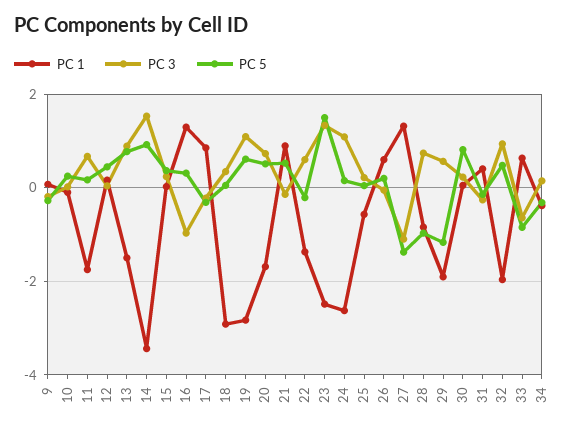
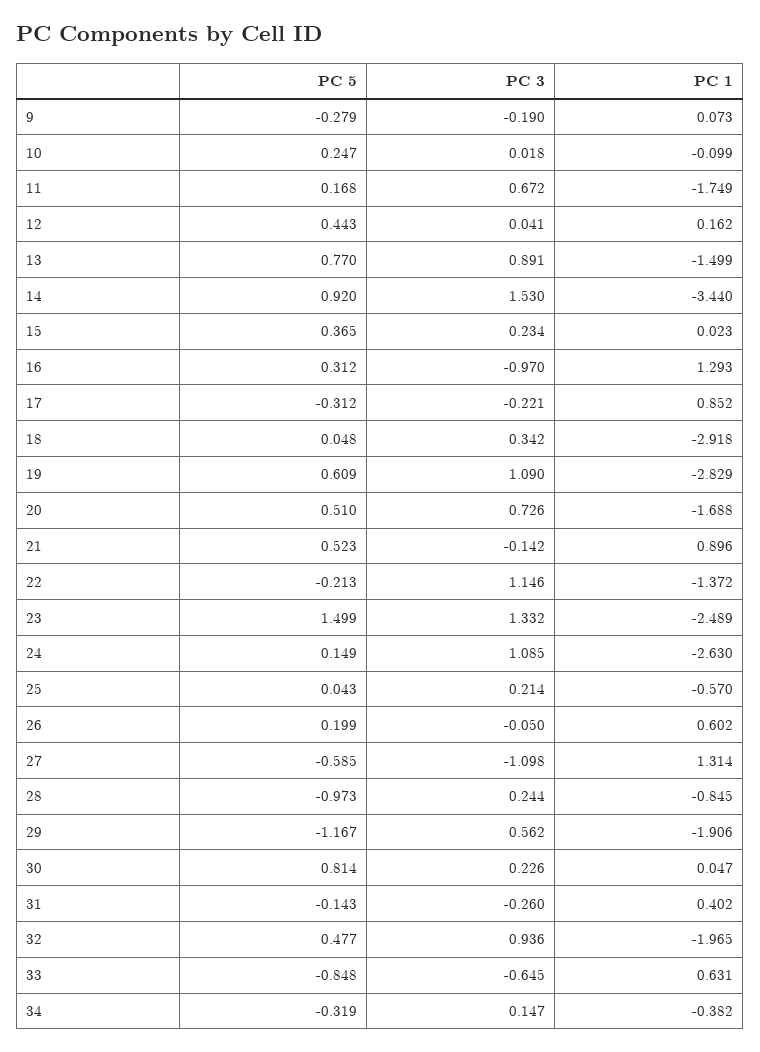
  {
    "PC 1": {
      "9": 0.073,
      "10": -0.099,
      "11": -1.749,
      "12": 0.162,
      "13": -1.499,
      "14": -3.44,
      "15": 0.023,
      "16": 1.293,
      "17": 0.852,
      "18": -2.918,
      "19": -2.829,
      "20": -1.688,
      "21": 0.896,
      "22": -1.372,
      "23": -2.489,
      "24": -2.63,
      "25": -0.57,
      "26": 0.602,
      "27": 1.314,
      "28": -0.845,
      "29": -1.906,
      "30": 0.047,
      "31": 0.402,
      "32": -1.965,
      "33": 0.631,
      "34": -0.382
    },
    "PC 3": {
      "9": -0.19,
      "10": 0.018,
      "11": 0.672,
      "12": 0.041,
      "13": 0.891,
      "14": 1.53,
      "15": 0.234,
      "16": -0.97,
      "17": -0.221,
      "18": 0.342,
      "19": 1.09,
      "20": 0.726,
      "21": -0.142,
-     "22": 0.6,
+     "22": 1.146,
      "23": 1.332,
      "24": 1.085,
      "25": 0.214,
      "26": -0.05,
      "27": -1.098,
-     "28": 0.8,
+     "28": 0.244,
      "29": 0.562,
      "30": 0.226,
      "31": -0.26,
      "32": 0.936,
      "33": -0.645,
      "34": 0.147
    },
    "PC 5": {
      "9": -0.279,
      "10": 0.247,
      "11": 0.168,
      "12": 0.443,
      "13": 0.77,
      "14": 0.92,
      "15": 0.365,
      "16": 0.312,
      "17": -0.312,
      "18": 0.048,
      "19": 0.609,
      "20": 0.51,
      "21": 0.523,
      "22": -0.213,
      "23": 1.499,
      "24": 0.149,
      "25": 0.043,
      "26": 0.199,
-     "27": -1.4,
+     "27": -0.585,
      "28": -0.973,
      "29": -1.167,
      "30": 0.814,
      "31": -0.143,
      "32": 0.477,
      "33": -0.848,
      "34": -0.319
    }
  }

